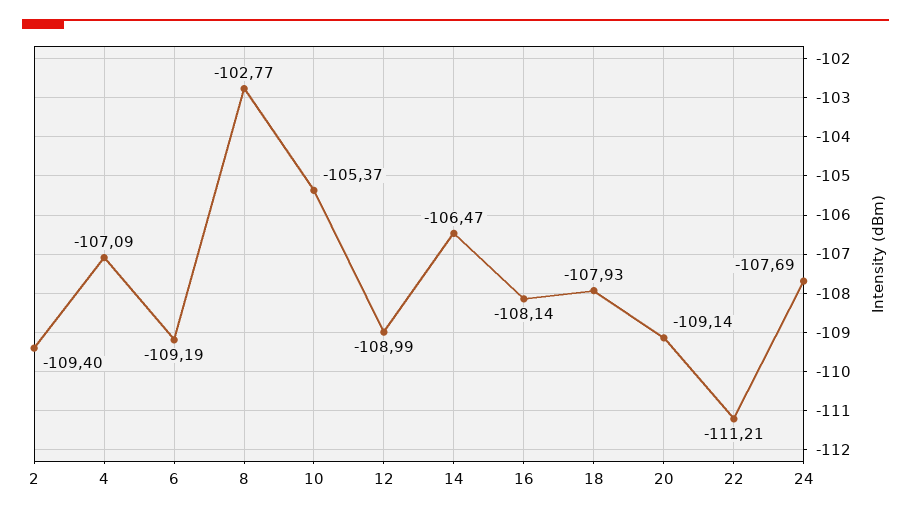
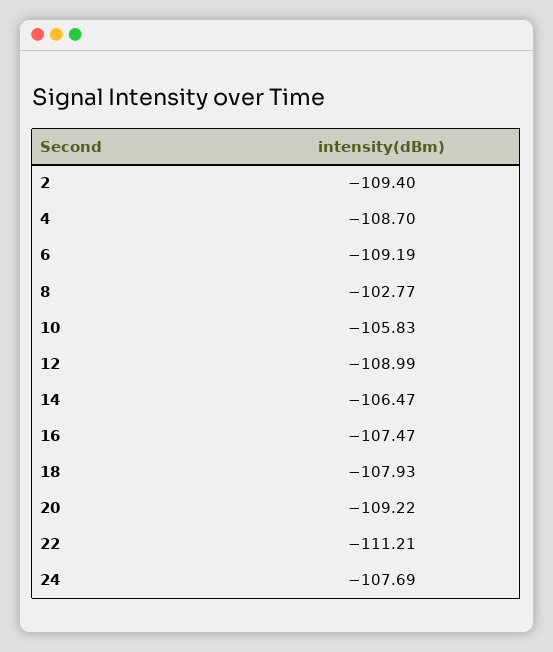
  {
    "2": -109.4,
-   "4": -107.09,
+   "4": -108.7,
    "6": -109.19,
    "8": -102.77,
-   "10": -105.37,
+   "10": -105.83,
    "12": -108.99,
    "14": -106.47,
-   "16": -108.14,
+   "16": -107.47,
    "18": -107.93,
-   "20": -109.14,
+   "20": -109.22,
    "22": -111.21,
    "24": -107.69
  }

